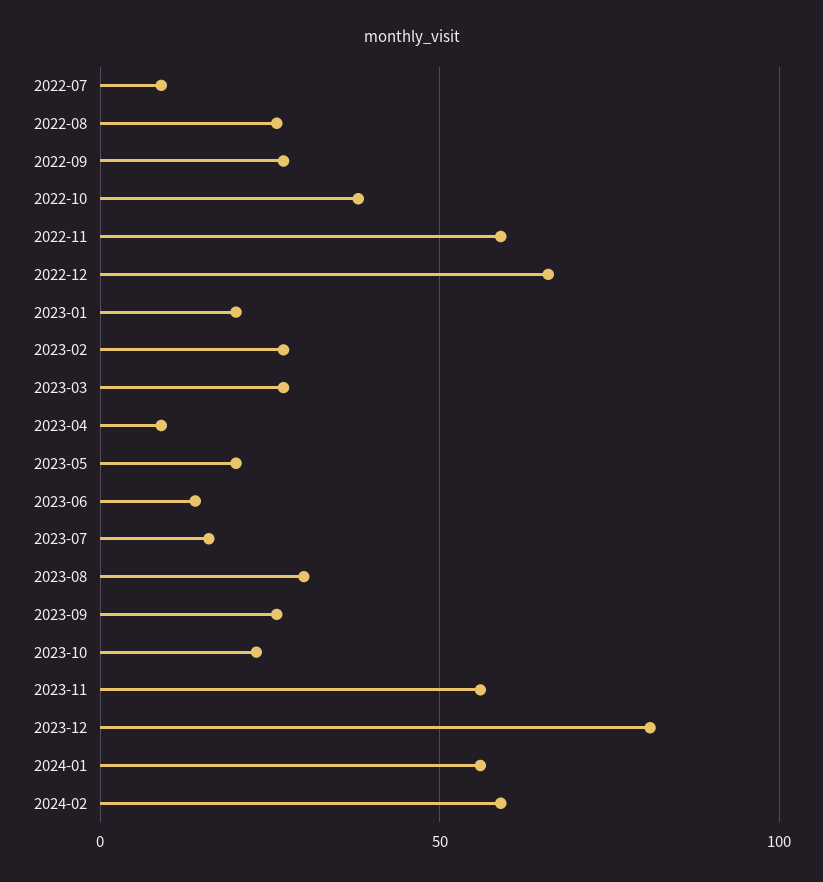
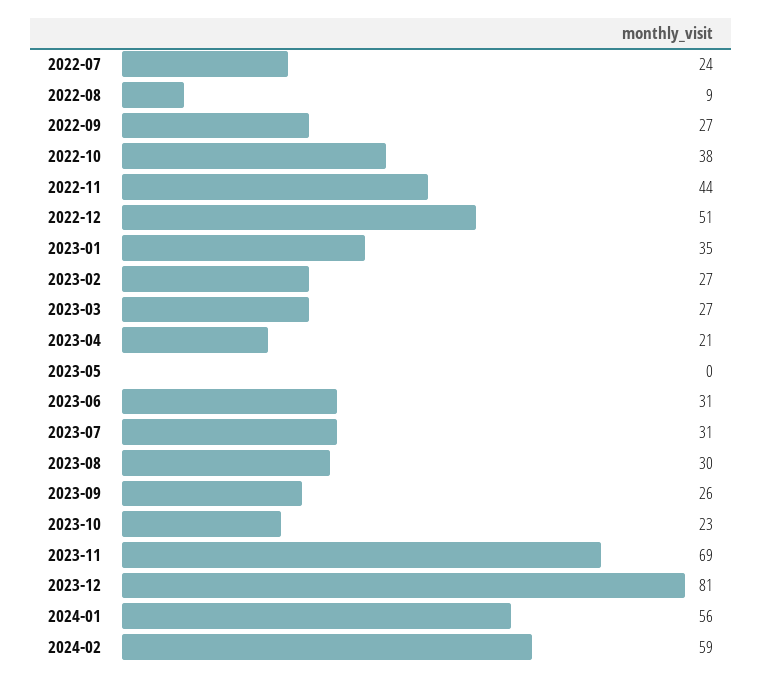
  {
-   "2022-07": 10,
+   "2022-07": 24,
-   "2022-08": 25,
+   "2022-08": 9,
    "2022-09": 27,
    "2022-10": 38,
-   "2022-11": 60,
+   "2022-11": 44,
-   "2022-12": 65,
+   "2022-12": 51,
-   "2023-01": 20,
+   "2023-01": 35,
    "2023-02": 27,
    "2023-03": 27,
-   "2023-04": 10,
+   "2023-04": 21,
-   "2023-05": 20,
+   "2023-05": 0,
-   "2023-06": 15,
+   "2023-06": 31,
-   "2023-07": 15,
+   "2023-07": 31,
    "2023-08": 30,
    "2023-09": 26,
    "2023-10": 23,
-   "2023-11": 55,
+   "2023-11": 69,
    "2023-12": 81,
    "2024-01": 56,
    "2024-02": 59
  }

